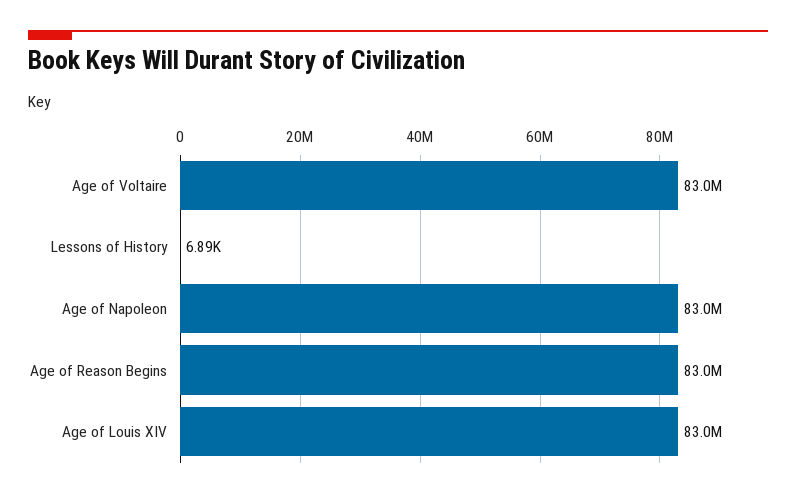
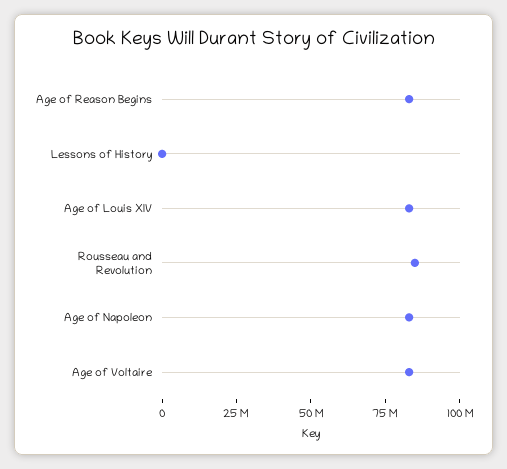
  {
    "Age of Voltaire": 83000000,
    "Lessons of History": 6890,
    "Age of Napoleon": 83000000,
    "Age of Reason Begins": 83000000,
-   "Age of Louis XIV": 83000000
+   "Age of Louis XIV": 83000000,
+   "Rousseau and Revolution": 85000000
  }

